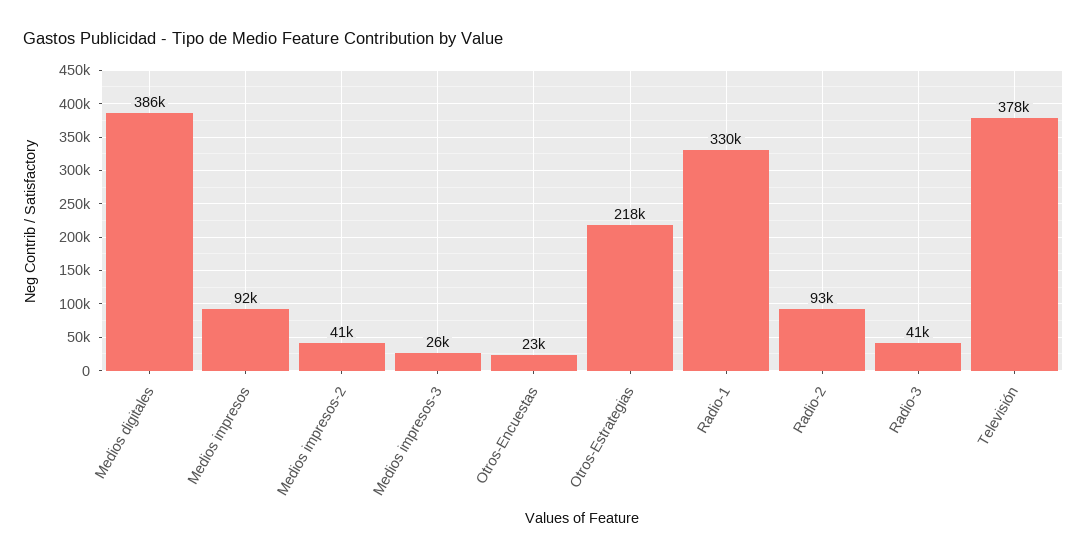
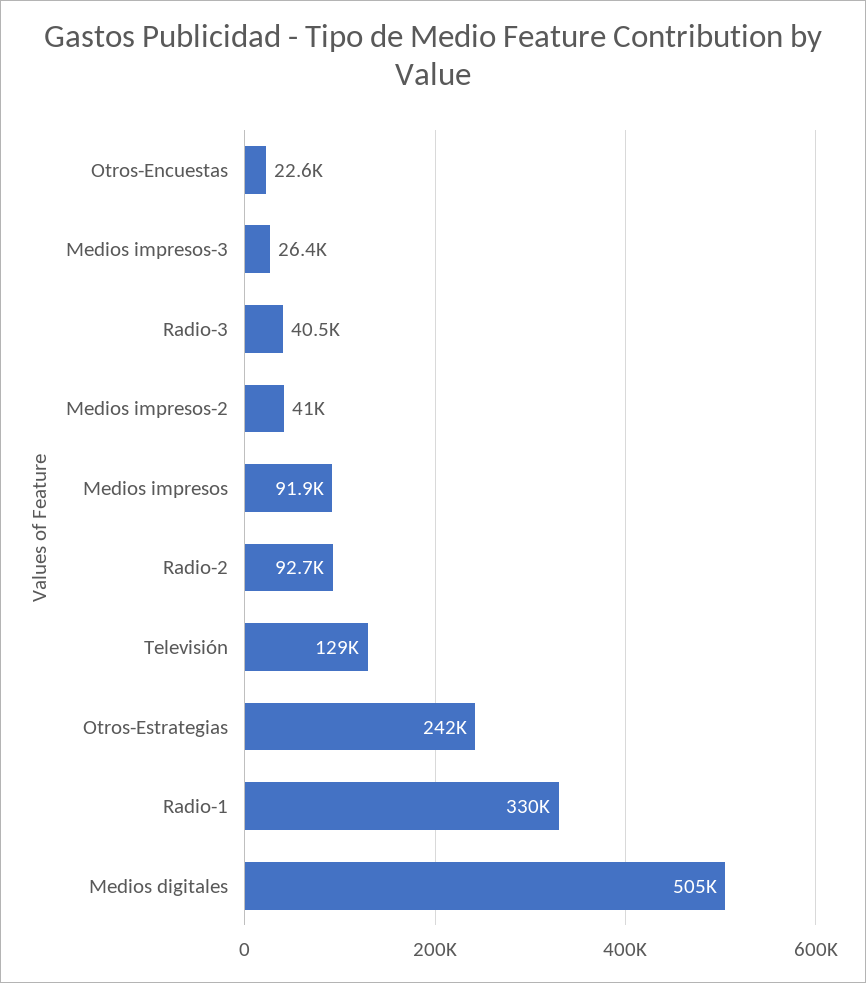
  {
-   "Medios digitales": 386000,
+   "Medios digitales": 505000,
    "Medios impresos": 91900,
    "Medios impresos-2": 41000,
    "Medios impresos-3": 26400,
    "Otros-Encuestas": 22600,
-   "Otros-Estrategias": 218000,
+   "Otros-Estrategias": 242000,
    "Radio-1": 330000,
    "Radio-2": 92700,
    "Radio-3": 40500,
-   "Televisión": 378000
+   "Televisión": 129000
  }

